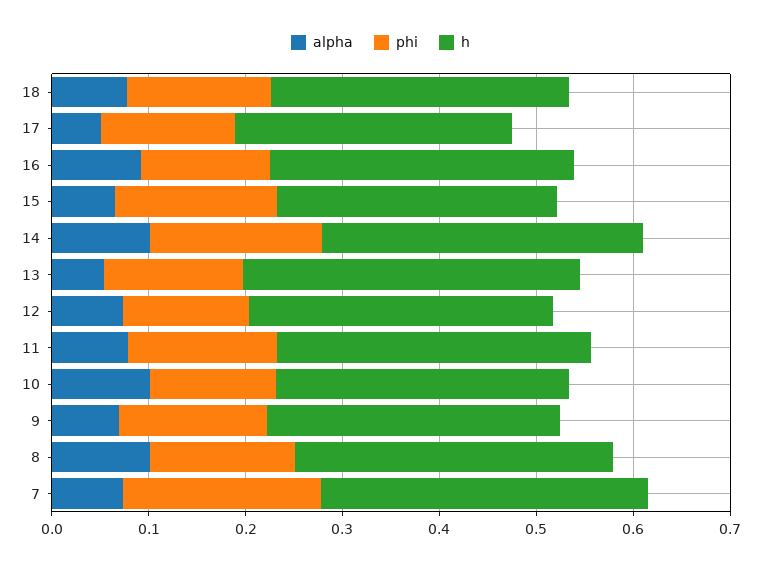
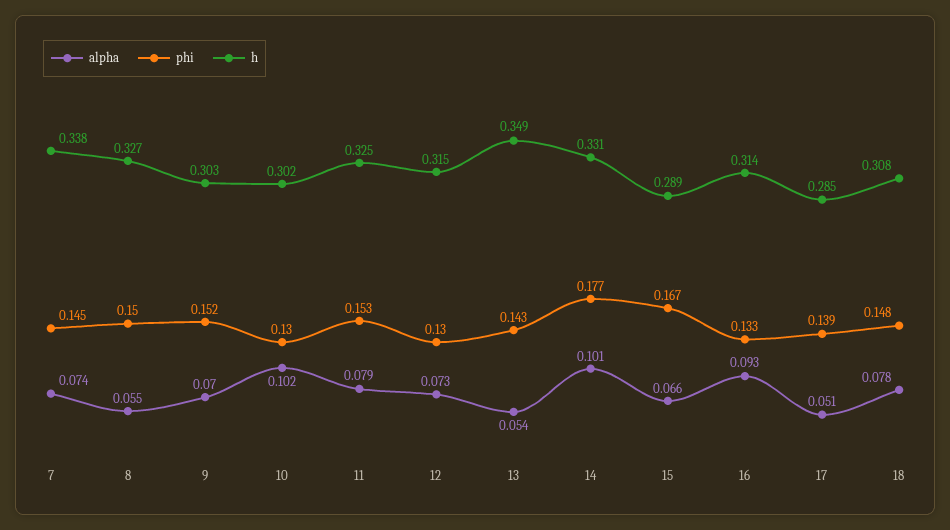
  {
    "alpha": {
      "18": 0.078,
      "17": 0.051,
      "16": 0.093,
      "15": 0.066,
      "14": 0.101,
      "13": 0.054,
      "12": 0.073,
      "11": 0.079,
      "10": 0.102,
      "9": 0.07,
-     "8": 0.1,
+     "8": 0.055,
      "7": 0.074
    },
    "phi": {
      "18": 0.148,
      "17": 0.139,
      "16": 0.133,
      "15": 0.167,
      "14": 0.177,
      "13": 0.143,
      "12": 0.13,
      "11": 0.153,
      "10": 0.13,
      "9": 0.152,
      "8": 0.15,
-     "7": 0.2
+     "7": 0.145
    },
    "h": {
      "18": 0.308,
      "17": 0.285,
      "16": 0.314,
      "15": 0.289,
      "14": 0.331,
      "13": 0.349,
      "12": 0.315,
      "11": 0.325,
      "10": 0.302,
      "9": 0.303,
      "8": 0.327,
      "7": 0.338
    }
  }

